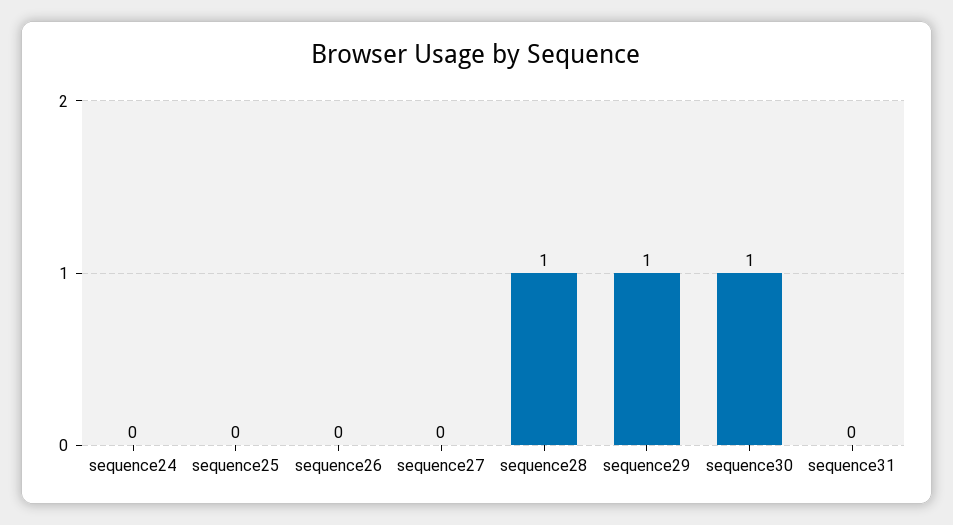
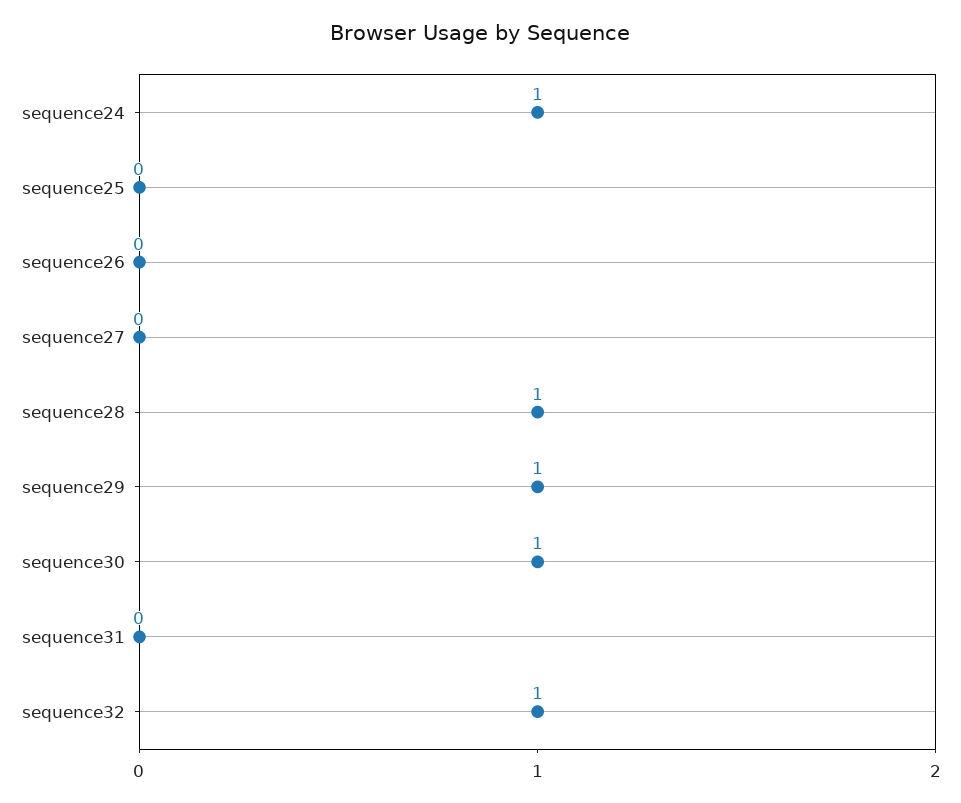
  {
-   "sequence24": 0,
+   "sequence24": 1,
    "sequence25": 0,
    "sequence26": 0,
    "sequence27": 0,
    "sequence28": 1,
    "sequence29": 1,
    "sequence30": 1,
-   "sequence31": 0
+   "sequence31": 0,
+   "sequence32": 1
  }

